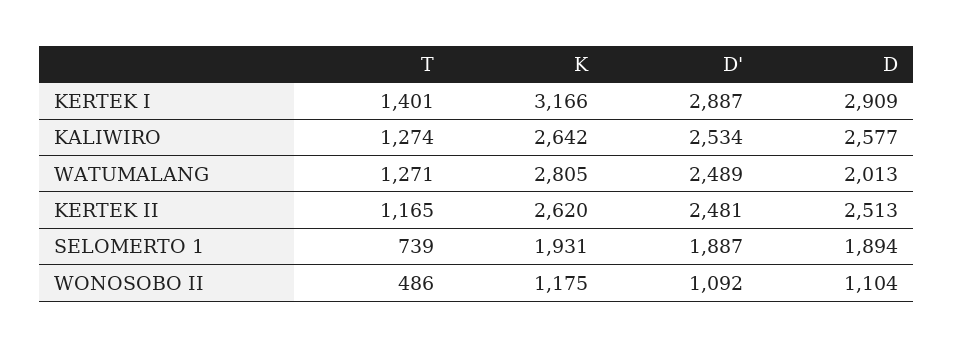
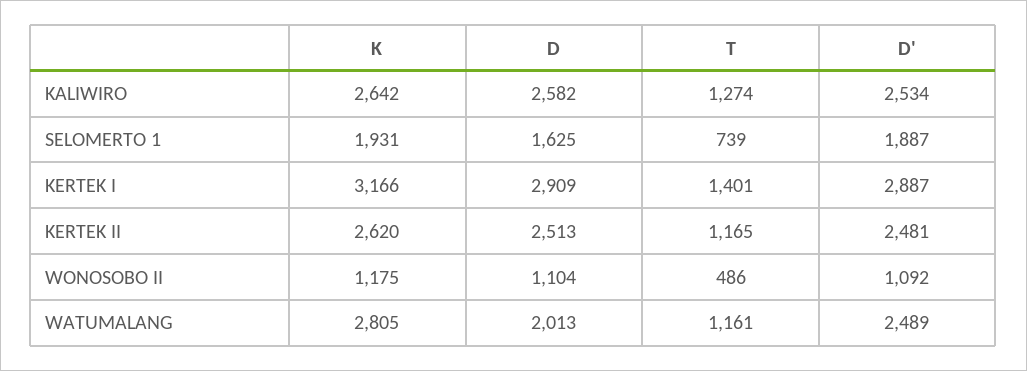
  {
    "T": {
      "KERTEK I": 1401,
      "KALIWIRO": 1274,
-     "WATUMALANG": 1271,
+     "WATUMALANG": 1161,
      "KERTEK II": 1165,
      "SELOMERTO 1": 739,
      "WONOSOBO II": 486
    },
    "K": {
      "KERTEK I": 3166,
      "KALIWIRO": 2642,
      "WATUMALANG": 2805,
      "KERTEK II": 2620,
      "SELOMERTO 1": 1931,
      "WONOSOBO II": 1175
    },
    "D'": {
      "KERTEK I": 2887,
      "KALIWIRO": 2534,
      "WATUMALANG": 2489,
      "KERTEK II": 2481,
      "SELOMERTO 1": 1887,
      "WONOSOBO II": 1092
    },
    "D": {
      "KERTEK I": 2909,
-     "KALIWIRO": 2577,
+     "KALIWIRO": 2582,
      "WATUMALANG": 2013,
      "KERTEK II": 2513,
-     "SELOMERTO 1": 1894,
+     "SELOMERTO 1": 1625,
      "WONOSOBO II": 1104
    }
  }

